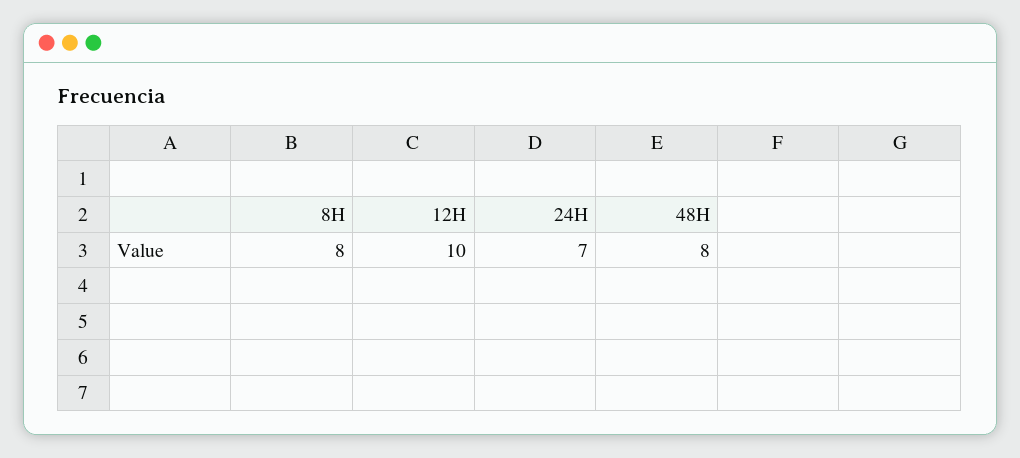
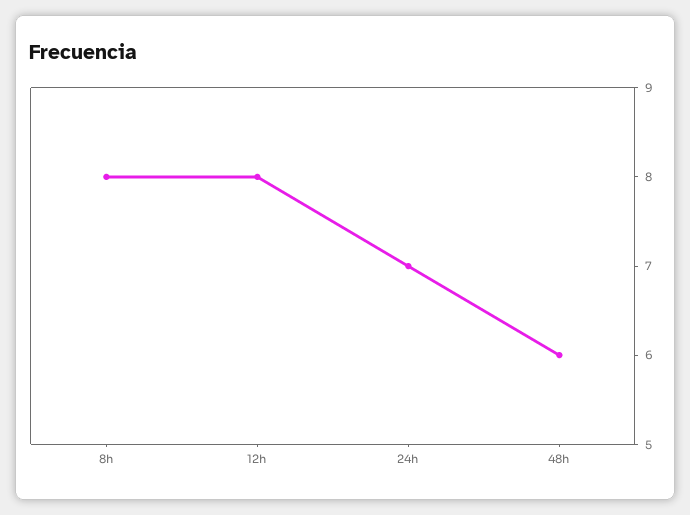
  {
    "8H": 8,
-   "12H": 10,
+   "12H": 8,
    "24H": 7,
-   "48H": 8
+   "48H": 6
  }

